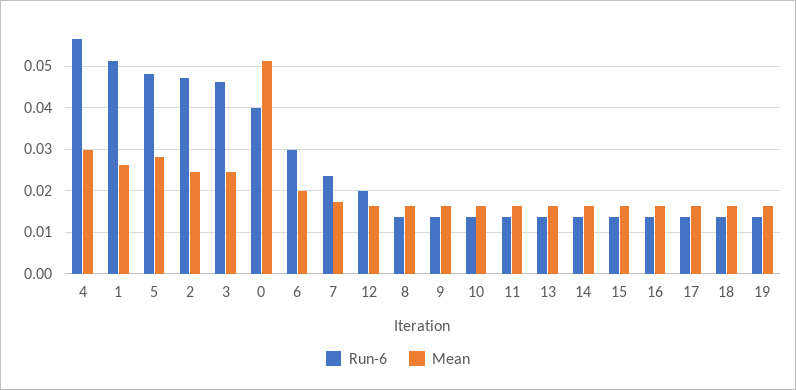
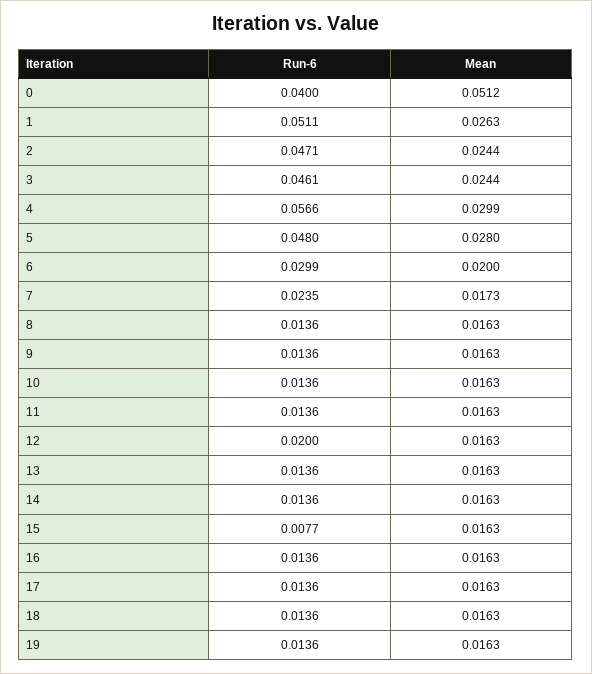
  {
    "Run-6": {
      "4": 0.0566,
      "1": 0.0511,
      "5": 0.048,
      "2": 0.0471,
      "3": 0.0461,
      "0": 0.04,
      "6": 0.0299,
      "7": 0.0235,
      "12": 0.02,
      "8": 0.0136,
      "9": 0.0136,
      "10": 0.0136,
      "11": 0.0136,
      "13": 0.0136,
      "14": 0.0136,
-     "15": 0.014,
+     "15": 0.0077,
      "16": 0.0136,
      "17": 0.0136,
      "18": 0.0136,
      "19": 0.0136
    },
    "Mean": {
      "4": 0.0299,
      "1": 0.0263,
      "5": 0.028,
      "2": 0.0244,
      "3": 0.0244,
      "0": 0.0512,
      "6": 0.02,
      "7": 0.0173,
      "12": 0.0163,
      "8": 0.0163,
      "9": 0.0163,
      "10": 0.0163,
      "11": 0.0163,
      "13": 0.0163,
      "14": 0.0163,
      "15": 0.0163,
      "16": 0.0163,
      "17": 0.0163,
      "18": 0.0163,
      "19": 0.0163
    }
  }

